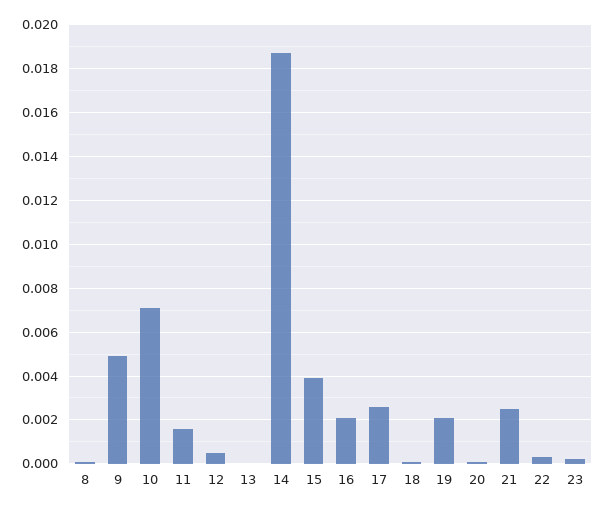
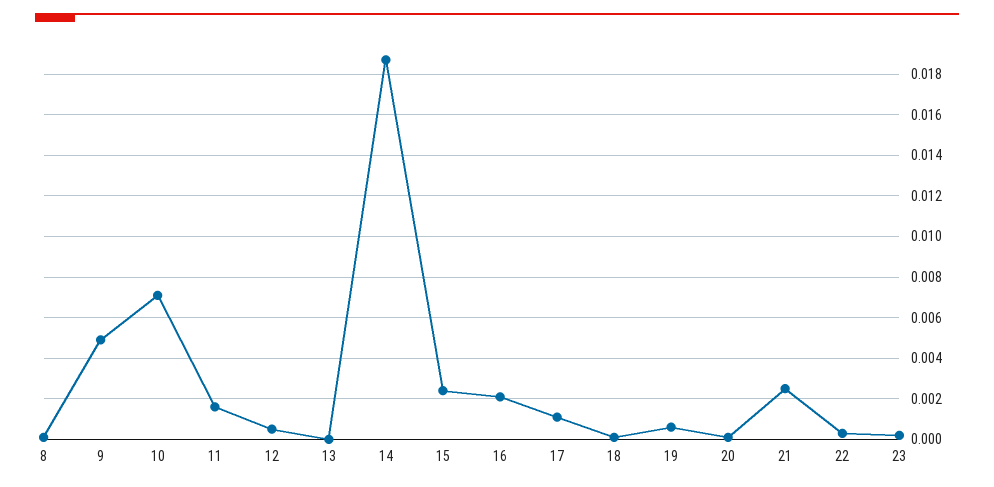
  {
    "8": 0,
    "9": 0.005,
    "10": 0.007,
    "11": 0.0015,
    "12": 0.0005,
    "13": 0,
    "14": 0.0185,
-   "15": 0.004,
+   "15": 0.0025,
    "16": 0.002,
-   "17": 0.0025,
+   "17": 0.001,
    "18": 0,
-   "19": 0.002,
+   "19": 0.0005,
    "20": 0,
    "21": 0.0025,
    "22": 0.0005,
    "23": 0
  }

